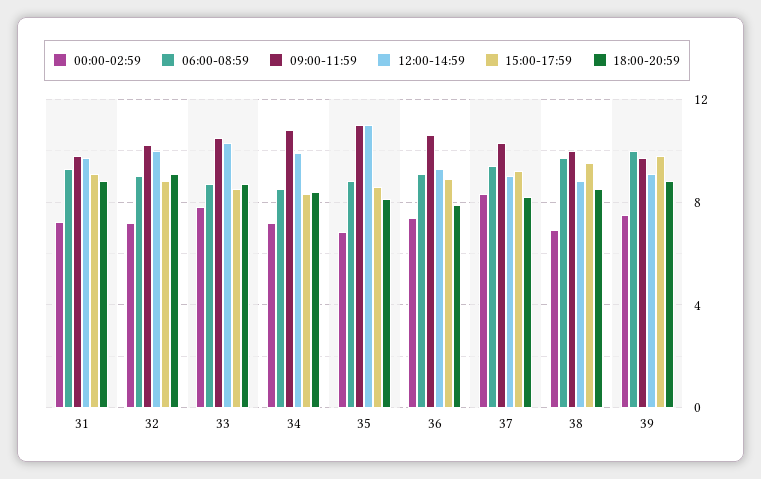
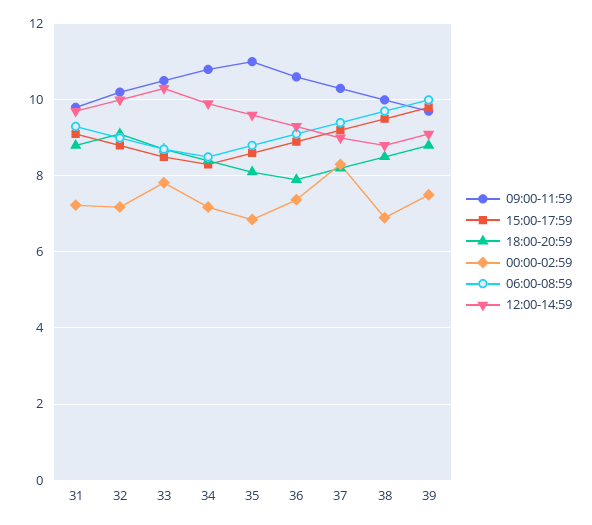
  {
    "00:00-02:59": {
      "31": 7.2,
      "32": 7.2,
      "33": 7.8,
      "34": 7.2,
      "35": 6.8,
      "36": 7.4,
      "37": 8.4,
      "38": 7,
      "39": 7.6
    },
    "06:00-08:59": {
      "31": 9.4,
      "32": 9,
      "33": 8.8,
      "34": 8.6,
      "35": 8.8,
      "36": 9.2,
      "37": 9.4,
      "38": 9.8,
      "39": 10
    },
    "09:00-11:59": {
      "31": 9.8,
      "32": 10.2,
      "33": 10.6,
      "34": 10.8,
      "35": 11,
      "36": 10.6,
      "37": 10.4,
      "38": 10,
      "39": 9.8
    },
    "12:00-14:59": {
      "31": 9.8,
      "32": 10,
      "33": 10.4,
      "34": 10,
-     "35": 11,
+     "35": 9.6,
      "36": 9.4,
      "37": 9,
      "38": 8.8,
      "39": 9.2
    },
    "15:00-17:59": {
      "31": 9.2,
      "32": 8.8,
      "33": 8.6,
      "34": 8.4,
      "35": 8.6,
      "36": 9,
      "37": 9.2,
      "38": 9.6,
      "39": 9.8
    },
    "18:00-20:59": {
      "31": 8.8,
      "32": 9.2,
      "33": 8.8,
      "34": 8.4,
      "35": 8.2,
      "36": 8,
      "37": 8.2,
      "38": 8.6,
      "39": 8.8
    }
  }

